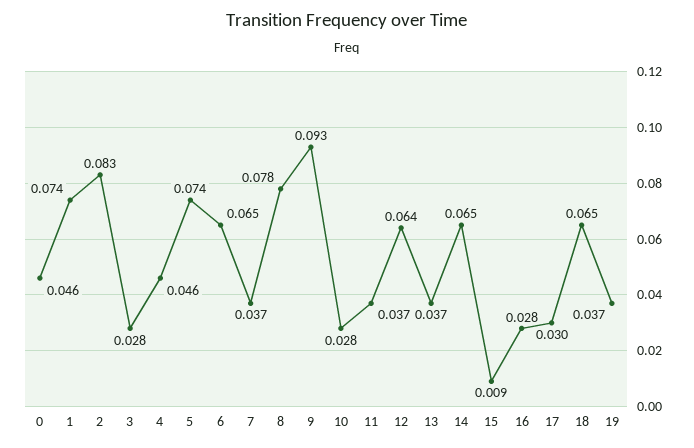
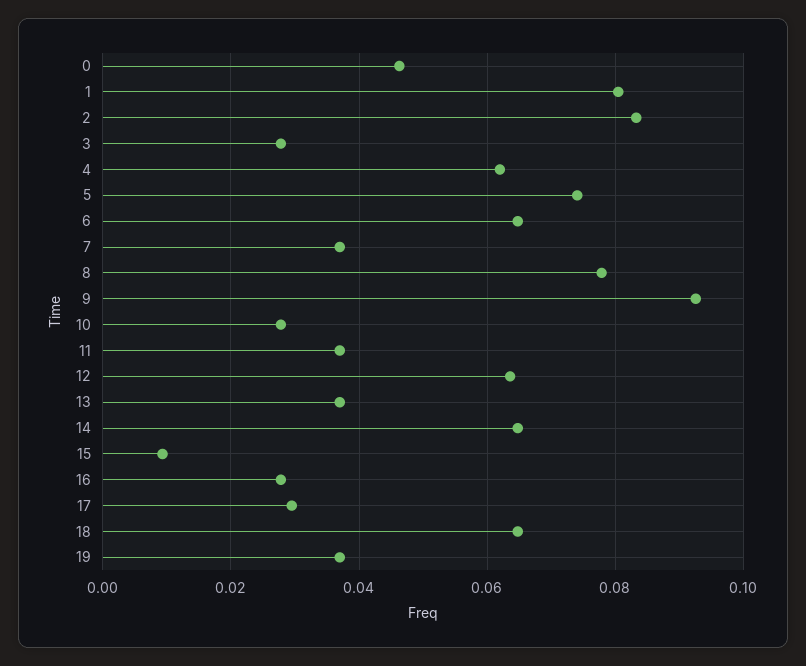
  {
    "0": 0.046,
-   "1": 0.074,
+   "1": 0.08,
    "2": 0.083,
    "3": 0.028,
-   "4": 0.046,
+   "4": 0.062,
    "5": 0.074,
    "6": 0.065,
    "7": 0.037,
    "8": 0.078,
    "9": 0.093,
    "10": 0.028,
    "11": 0.037,
    "12": 0.064,
    "13": 0.037,
    "14": 0.065,
    "15": 0.009,
    "16": 0.028,
    "17": 0.03,
    "18": 0.065,
    "19": 0.037
  }

